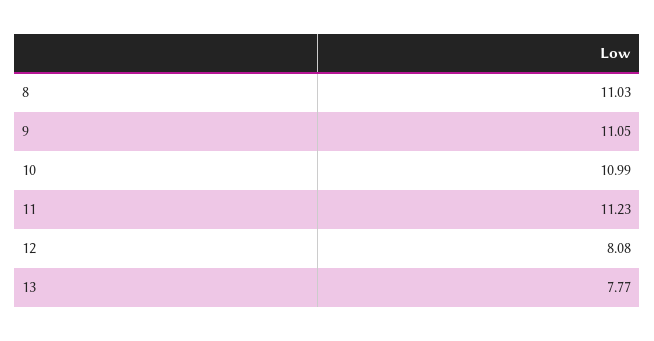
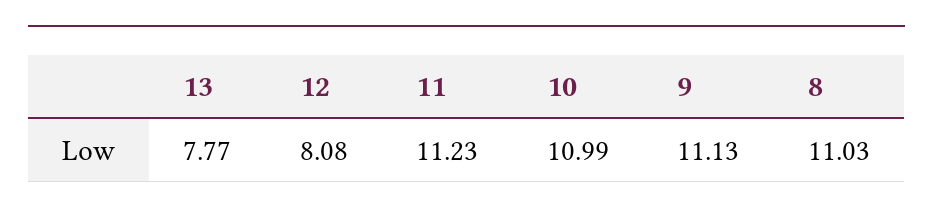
  {
    "8": 11.03,
-   "9": 11.05,
+   "9": 11.13,
    "10": 10.99,
    "11": 11.23,
    "12": 8.08,
    "13": 7.77
  }

